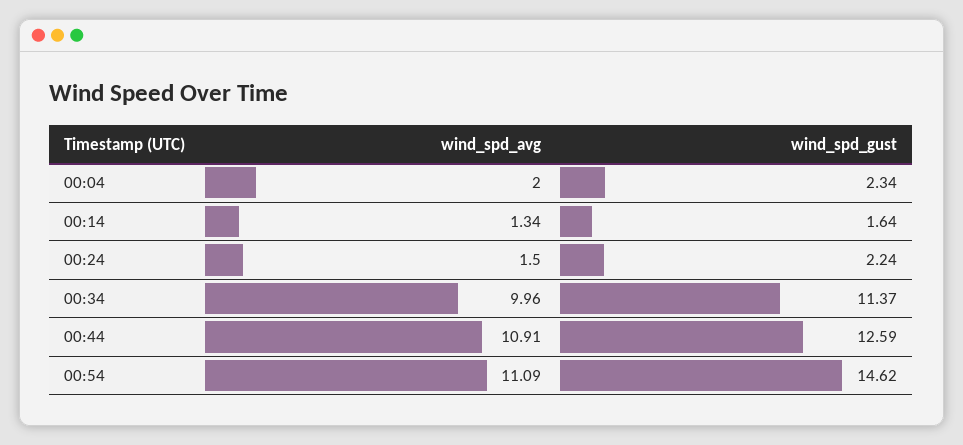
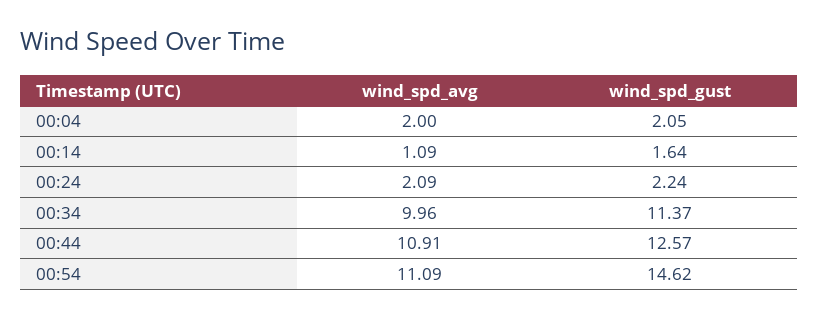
  {
    "wind_spd_avg": {
      "00:04": 2,
-     "00:14": 1.34,
+     "00:14": 1.09,
-     "00:24": 1.5,
+     "00:24": 2.09,
      "00:34": 9.96,
      "00:44": 10.91,
      "00:54": 11.09
    },
    "wind_spd_gust": {
-     "00:04": 2.34,
+     "00:04": 2.05,
      "00:14": 1.64,
      "00:24": 2.24,
      "00:34": 11.37,
-     "00:44": 12.59,
+     "00:44": 12.57,
      "00:54": 14.62
    }
  }

